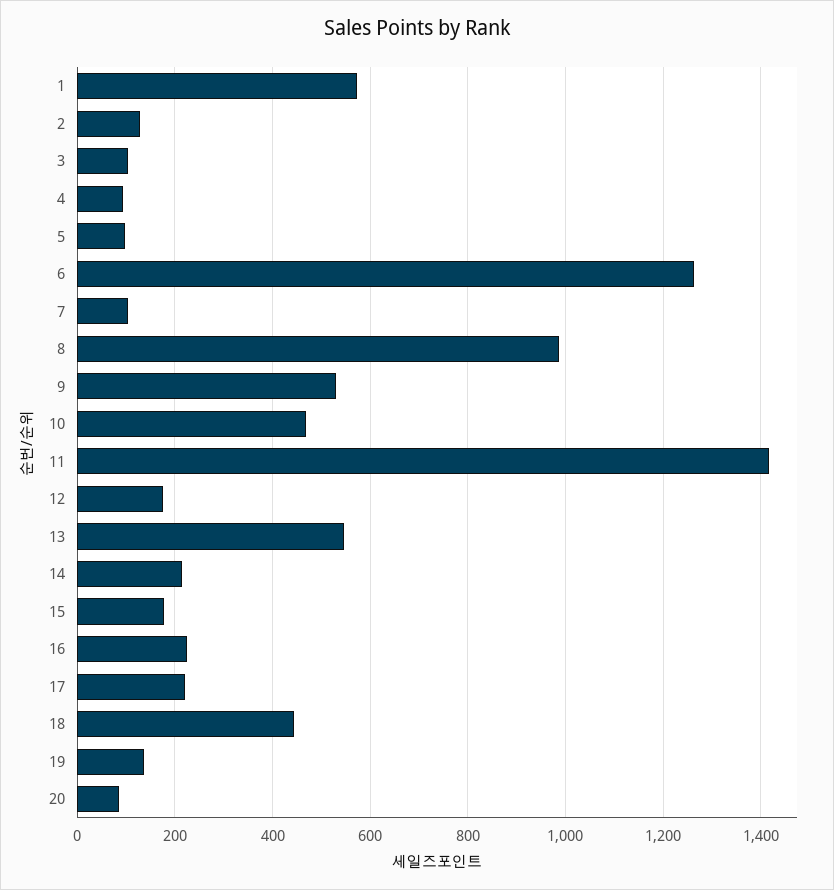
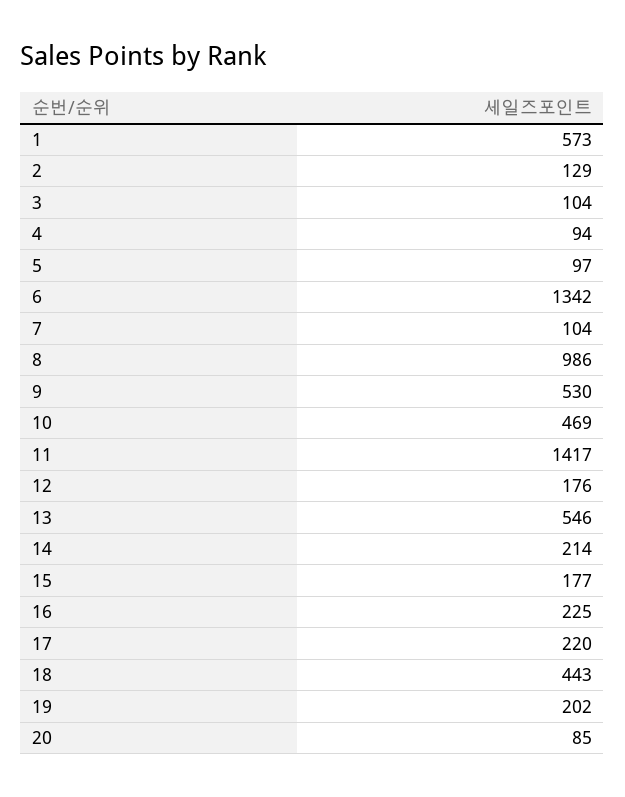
  {
    "1": 573,
    "2": 129,
    "3": 104,
    "4": 94,
    "5": 97,
-   "6": 1260,
+   "6": 1342,
    "7": 104,
    "8": 986,
    "9": 530,
    "10": 469,
    "11": 1417,
    "12": 176,
    "13": 546,
    "14": 214,
    "15": 177,
    "16": 225,
    "17": 220,
    "18": 443,
-   "19": 140,
+   "19": 202,
    "20": 85
  }

